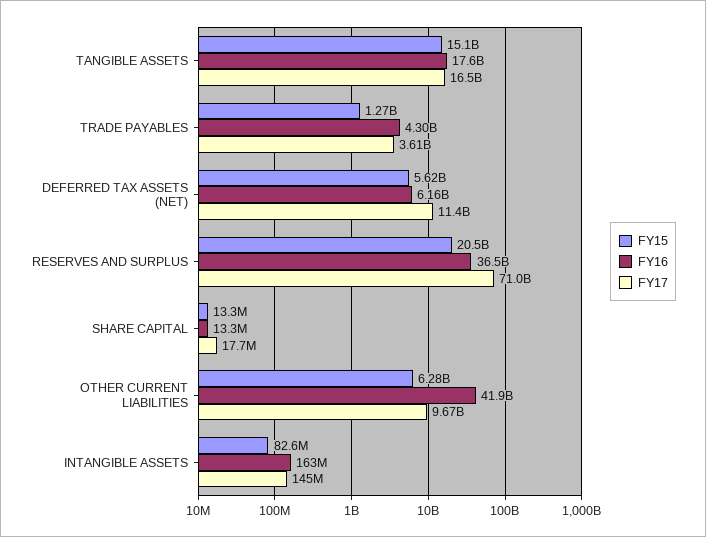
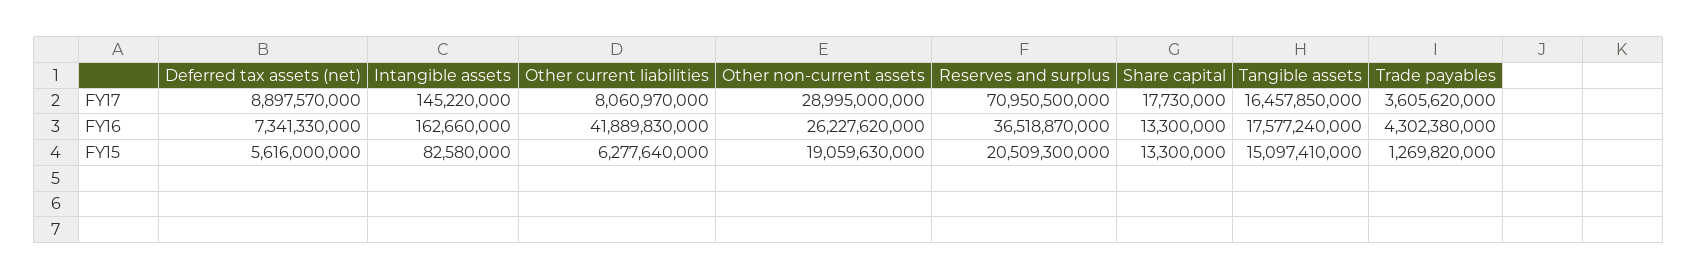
  {
    "FY15": {
      "TANGIBLE ASSETS": 15097410000,
      "TRADE PAYABLES": 1269820000,
      "DEFERRED TAX ASSETS (NET)": 5616000000,
      "RESERVES AND SURPLUS": 20509300000,
      "SHARE CAPITAL": 13300000,
      "OTHER CURRENT LIABILITIES": 6277640000,
-     "INTANGIBLE ASSETS": 82580000
+     "INTANGIBLE ASSETS": 82580000,
+     "Other non-current assets": 19059630000
    },
    "FY16": {
      "TANGIBLE ASSETS": 17577240000,
      "TRADE PAYABLES": 4302380000,
-     "DEFERRED TAX ASSETS (NET)": 6160000000,
+     "DEFERRED TAX ASSETS (NET)": 7341330000,
      "RESERVES AND SURPLUS": 36518870000,
      "SHARE CAPITAL": 13300000,
      "OTHER CURRENT LIABILITIES": 41889830000,
-     "INTANGIBLE ASSETS": 162660000
+     "INTANGIBLE ASSETS": 162660000,
+     "Other non-current assets": 26227620000
    },
    "FY17": {
      "TANGIBLE ASSETS": 16457850000,
      "TRADE PAYABLES": 3605620000,
-     "DEFERRED TAX ASSETS (NET)": 11400000000,
+     "DEFERRED TAX ASSETS (NET)": 8897570000,
      "RESERVES AND SURPLUS": 70950500000,
      "SHARE CAPITAL": 17730000,
-     "OTHER CURRENT LIABILITIES": 9670000000,
+     "OTHER CURRENT LIABILITIES": 8060970000,
-     "INTANGIBLE ASSETS": 145220000
+     "INTANGIBLE ASSETS": 145220000,
+     "Other non-current assets": 28995000000
    }
  }

